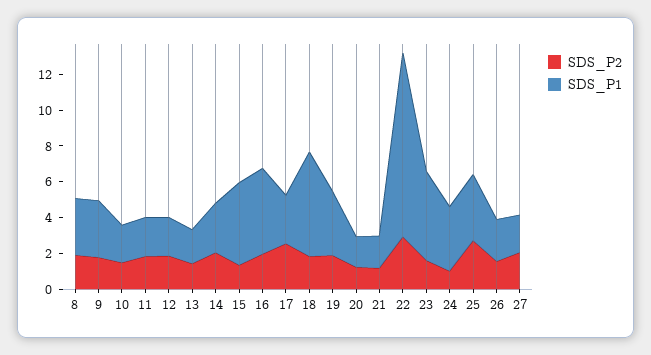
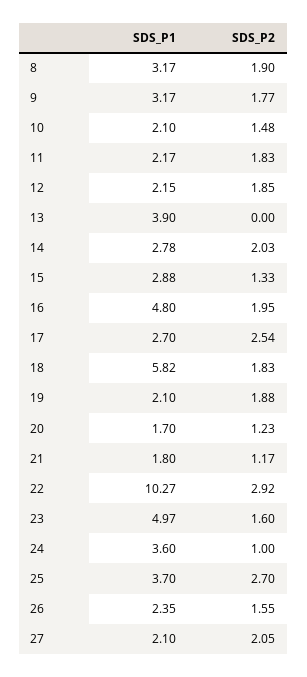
  {
    "SDS_P2": {
      "8": 1.9,
      "9": 1.77,
      "10": 1.48,
      "11": 1.83,
      "12": 1.85,
-     "13": 1.5,
+     "13": 0,
      "14": 2.03,
      "15": 1.33,
      "16": 1.95,
      "17": 2.54,
      "18": 1.83,
      "19": 1.88,
      "20": 1.23,
      "21": 1.17,
      "22": 2.92,
      "23": 1.6,
      "24": 1,
      "25": 2.7,
      "26": 1.55,
      "27": 2.05
    },
    "SDS_P1": {
      "8": 3.17,
      "9": 3.17,
      "10": 2.1,
      "11": 2.17,
      "12": 2.15,
-     "13": 2,
+     "13": 3.9,
      "14": 2.78,
-     "15": 4.5,
+     "15": 2.88,
      "16": 4.8,
      "17": 2.7,
      "18": 5.82,
-     "19": 3.5,
+     "19": 2.1,
      "20": 1.7,
      "21": 1.8,
      "22": 10.27,
      "23": 4.97,
      "24": 3.6,
      "25": 3.7,
      "26": 2.35,
      "27": 2.1
    }
  }

